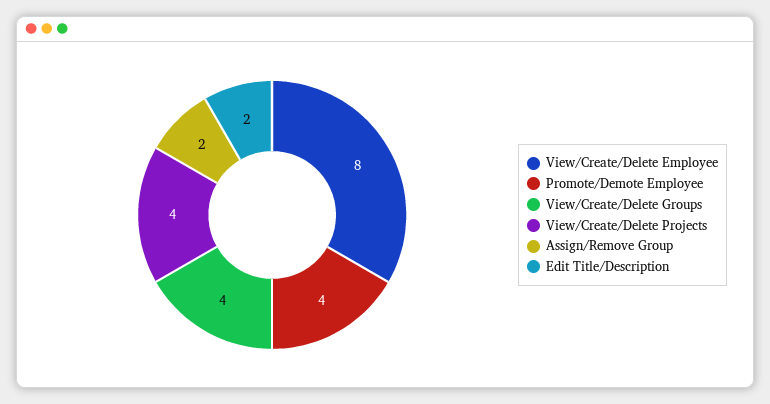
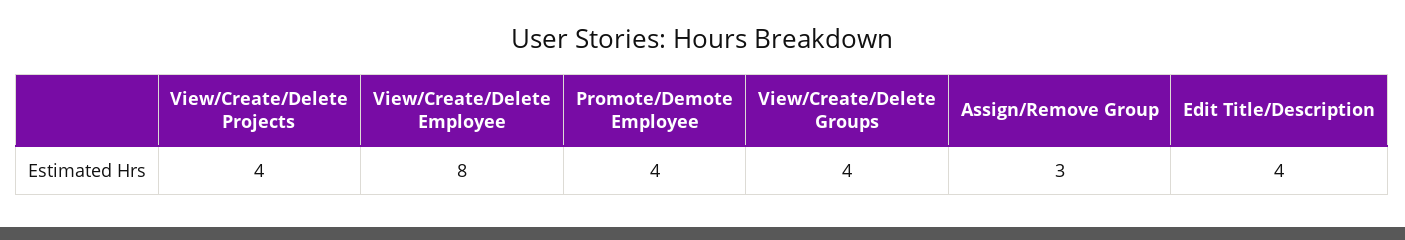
  {
    "View/Create/Delete Employee": 8,
    "Promote/Demote Employee": 4,
    "View/Create/Delete Groups": 4,
    "View/Create/Delete Projects": 4,
-   "Assign/Remove Group": 2,
+   "Assign/Remove Group": 3,
-   "Edit Title/Description": 2
+   "Edit Title/Description": 4
  }

